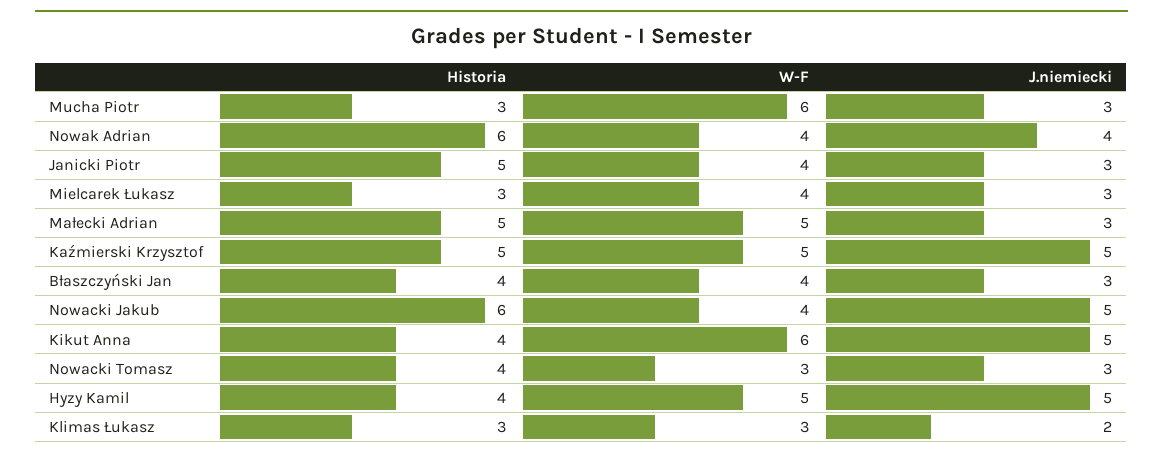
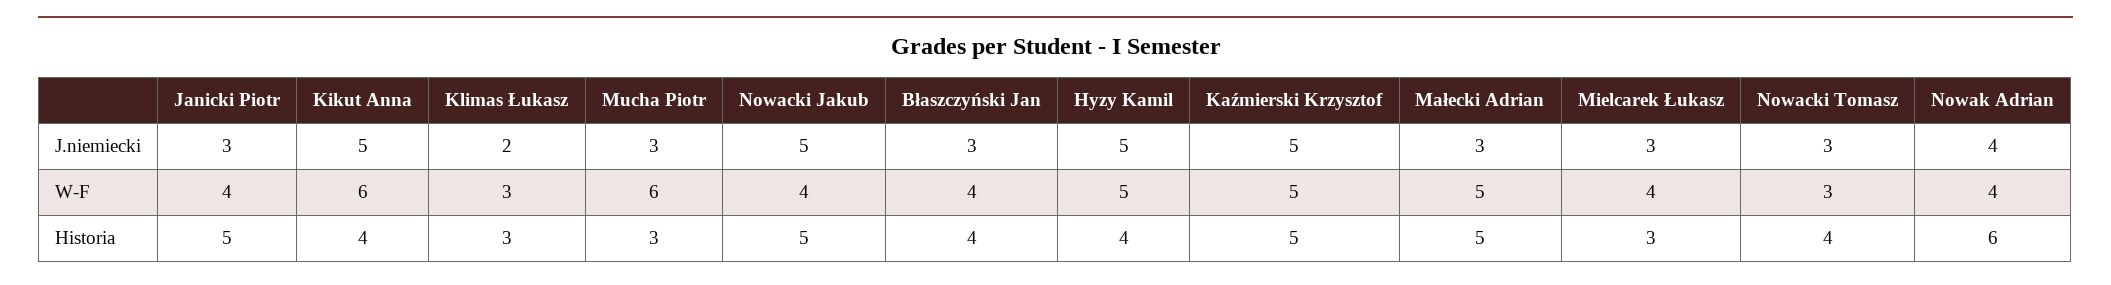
  {
    "Historia": {
      "Mucha Piotr": 3,
      "Nowak Adrian": 6,
      "Janicki Piotr": 5,
      "Mielcarek Łukasz": 3,
      "Małecki Adrian": 5,
      "Kaźmierski Krzysztof": 5,
      "Błaszczyński Jan": 4,
-     "Nowacki Jakub": 6,
+     "Nowacki Jakub": 5,
      "Kikut Anna": 4,
      "Nowacki Tomasz": 4,
      "Hyzy Kamil": 4,
      "Klimas Łukasz": 3
    },
    "W-F": {
      "Mucha Piotr": 6,
      "Nowak Adrian": 4,
      "Janicki Piotr": 4,
      "Mielcarek Łukasz": 4,
      "Małecki Adrian": 5,
      "Kaźmierski Krzysztof": 5,
      "Błaszczyński Jan": 4,
      "Nowacki Jakub": 4,
      "Kikut Anna": 6,
      "Nowacki Tomasz": 3,
      "Hyzy Kamil": 5,
      "Klimas Łukasz": 3
    },
    "J.niemiecki": {
      "Mucha Piotr": 3,
      "Nowak Adrian": 4,
      "Janicki Piotr": 3,
      "Mielcarek Łukasz": 3,
      "Małecki Adrian": 3,
      "Kaźmierski Krzysztof": 5,
      "Błaszczyński Jan": 3,
      "Nowacki Jakub": 5,
      "Kikut Anna": 5,
      "Nowacki Tomasz": 3,
      "Hyzy Kamil": 5,
      "Klimas Łukasz": 2
    }
  }

